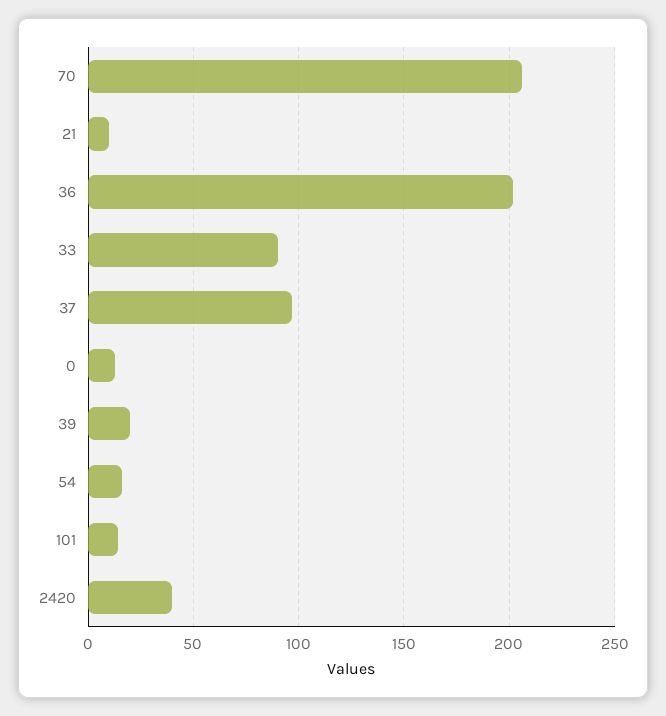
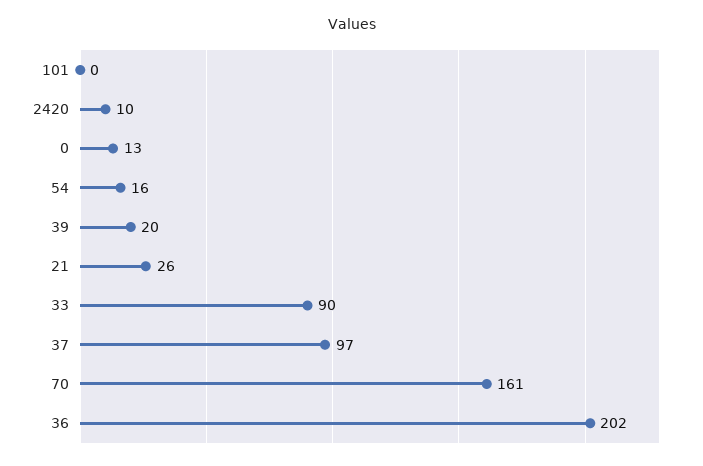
  {
-   "70": 205,
+   "70": 161,
-   "21": 10,
+   "21": 26,
    "36": 202,
    "33": 90,
    "37": 97,
    "0": 13,
    "39": 20,
    "54": 16,
-   "101": 15,
+   "101": 0,
-   "2420": 40
+   "2420": 10
  }

